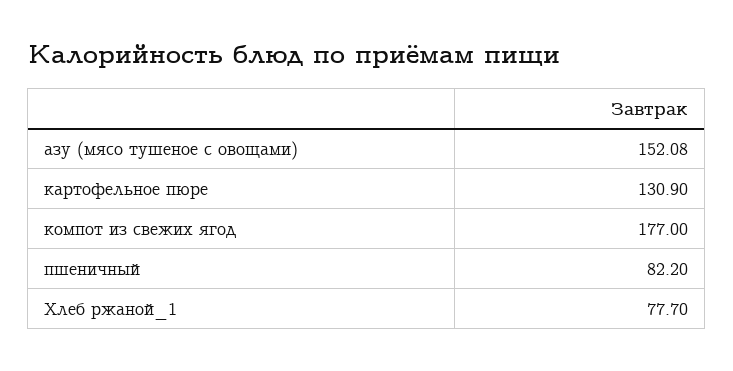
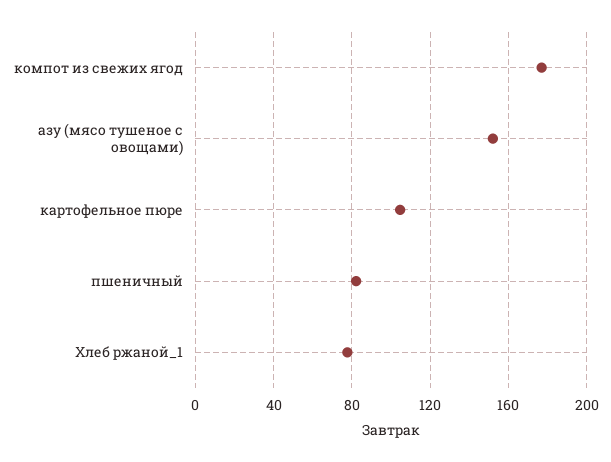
  {
    "азу (мясо тушеное с овощами)": 152.08,
-   "картофельное пюре": 130.9,
+   "картофельное пюре": 105,
    "компот из свежих ягод": 177,
    "пшеничный": 82.2,
    "Хлеб ржаной_1": 77.7
  }

